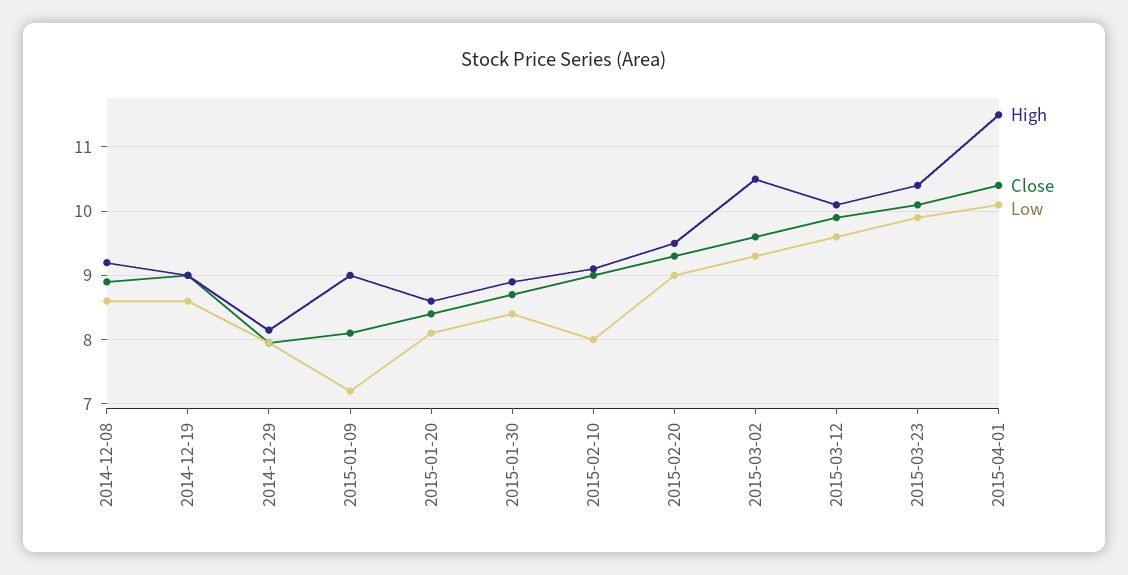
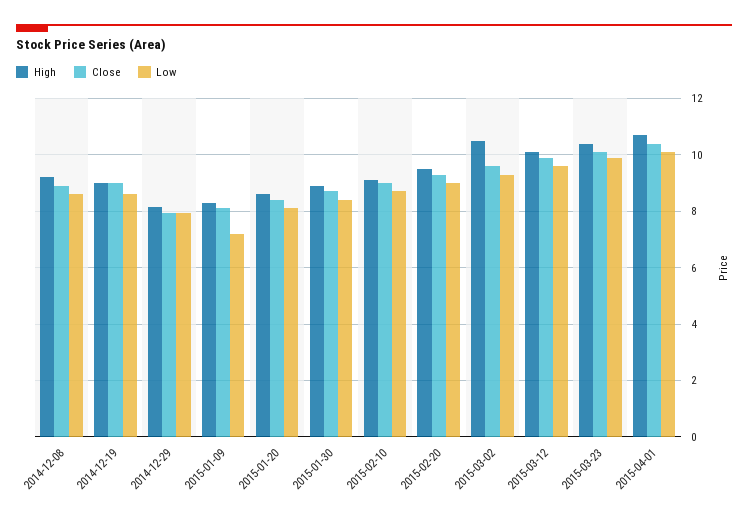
  {
    "High": {
      "2014-12-08": 9.2,
      "2014-12-19": 9,
      "2014-12-29": 8.2,
-     "2015-01-09": 9,
+     "2015-01-09": 8.25,
      "2015-01-20": 8.6,
      "2015-01-30": 8.9,
      "2015-02-10": 9.1,
      "2015-02-20": 9.5,
      "2015-03-02": 10.5,
      "2015-03-12": 10.1,
      "2015-03-23": 10.4,
-     "2015-04-01": 11.5
+     "2015-04-01": 10.75
    },
    "Close": {
      "2014-12-08": 8.9,
      "2014-12-19": 9,
      "2014-12-29": 8,
      "2015-01-09": 8.1,
      "2015-01-20": 8.4,
      "2015-01-30": 8.7,
      "2015-02-10": 9,
      "2015-02-20": 9.3,
      "2015-03-02": 9.6,
      "2015-03-12": 9.9,
      "2015-03-23": 10.1,
      "2015-04-01": 10.4
    },
    "Low": {
      "2014-12-08": 8.6,
      "2014-12-19": 8.6,
      "2014-12-29": 8,
      "2015-01-09": 7.2,
      "2015-01-20": 8.1,
      "2015-01-30": 8.4,
-     "2015-02-10": 8,
+     "2015-02-10": 8.75,
      "2015-02-20": 9,
      "2015-03-02": 9.3,
      "2015-03-12": 9.6,
      "2015-03-23": 9.9,
      "2015-04-01": 10.1
    }
  }

